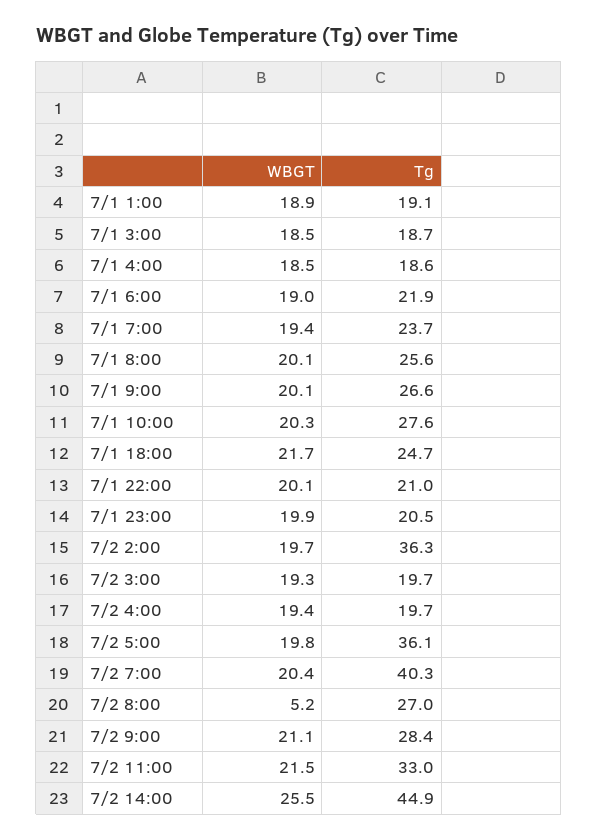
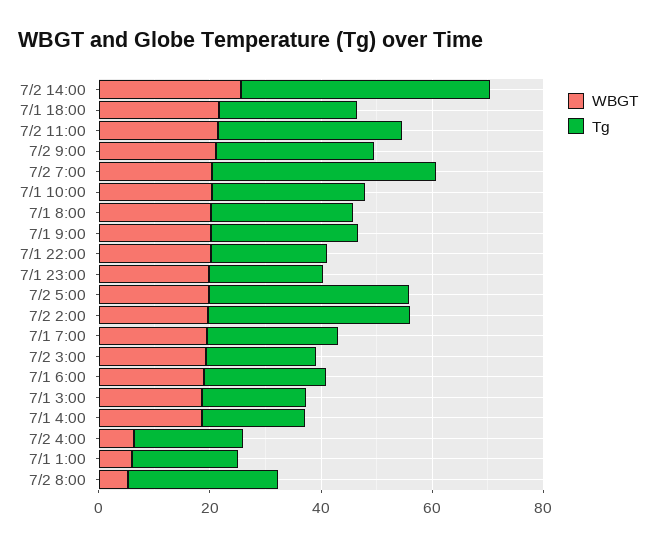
  {
    "WBGT": {
-     "7/1 1:00": 18.9,
+     "7/1 1:00": 5,
      "7/1 3:00": 18.5,
      "7/1 4:00": 18.5,
      "7/1 6:00": 19,
      "7/1 7:00": 19.4,
      "7/1 8:00": 20.1,
      "7/1 9:00": 20.1,
      "7/1 10:00": 20.3,
      "7/1 18:00": 21.7,
      "7/1 22:00": 20.1,
      "7/1 23:00": 19.9,
      "7/2 2:00": 19.7,
      "7/2 3:00": 19.3,
-     "7/2 4:00": 19.4,
+     "7/2 4:00": 5,
      "7/2 5:00": 19.8,
      "7/2 7:00": 20.4,
      "7/2 8:00": 5.2,
      "7/2 9:00": 21.1,
      "7/2 11:00": 21.5,
      "7/2 14:00": 25.5
    },
    "Tg": {
      "7/1 1:00": 19.1,
      "7/1 3:00": 18.7,
      "7/1 4:00": 18.6,
      "7/1 6:00": 21.9,
      "7/1 7:00": 23.7,
      "7/1 8:00": 25.6,
      "7/1 9:00": 26.6,
      "7/1 10:00": 27.6,
      "7/1 18:00": 24.7,
      "7/1 22:00": 21,
      "7/1 23:00": 20.5,
      "7/2 2:00": 36.3,
      "7/2 3:00": 19.7,
      "7/2 4:00": 19.7,
      "7/2 5:00": 36.1,
      "7/2 7:00": 40.3,
      "7/2 8:00": 27,
      "7/2 9:00": 28.4,
      "7/2 11:00": 33,
      "7/2 14:00": 44.9
    }
  }

